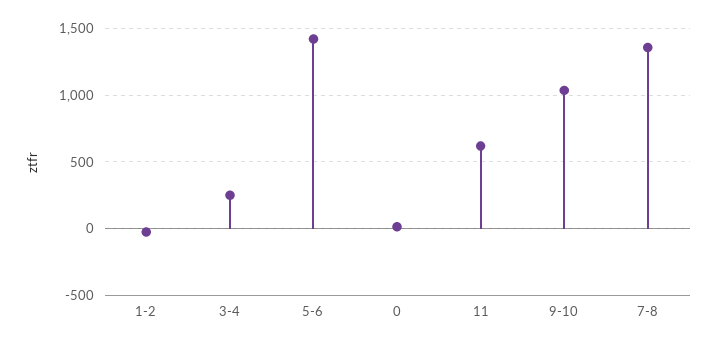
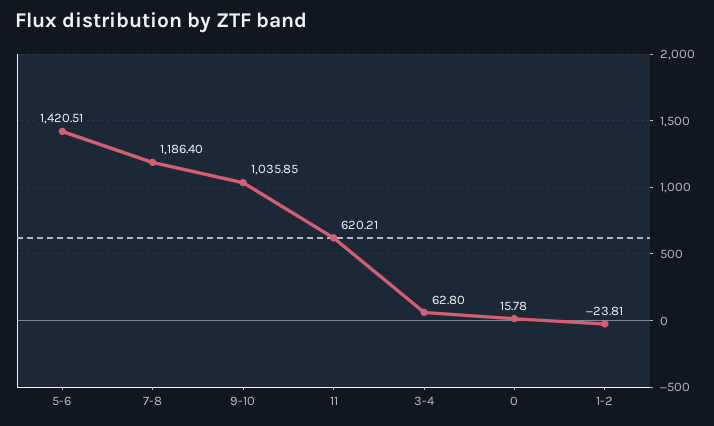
  {
    "1-2": -23.81,
-   "3-4": 250,
+   "3-4": 62.8,
    "5-6": 1420.51,
    "0": 15.78,
    "11": 620.21,
    "9-10": 1035.85,
-   "7-8": 1350
+   "7-8": 1186.4
  }

